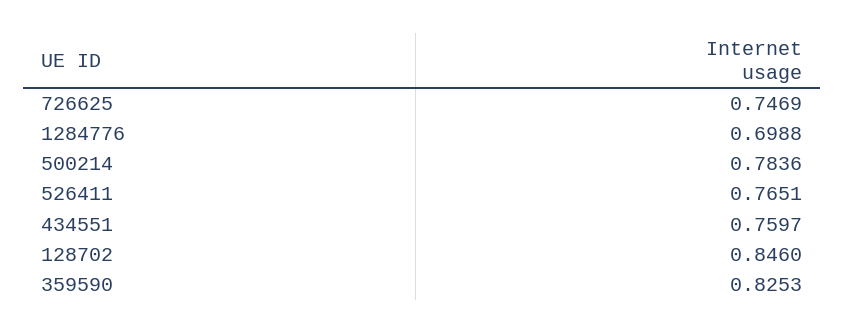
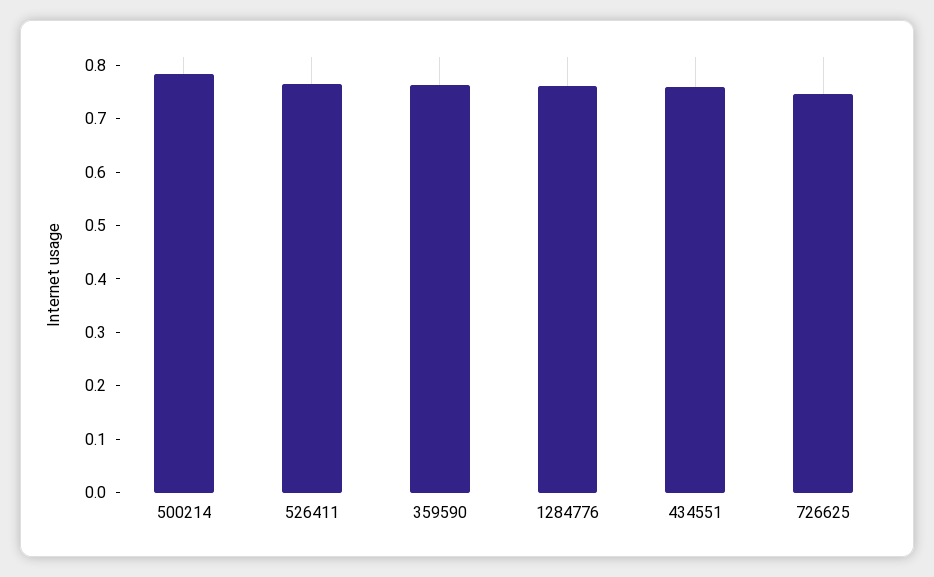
  {
    "726625": 0.7469,
-   "1284776": 0.6988,
+   "1284776": 0.76,
    "500214": 0.7836,
    "526411": 0.7651,
    "434551": 0.7597,
-   "128702": 0.846,
-   "359590": 0.8253
+   "359590": 0.76
  }

